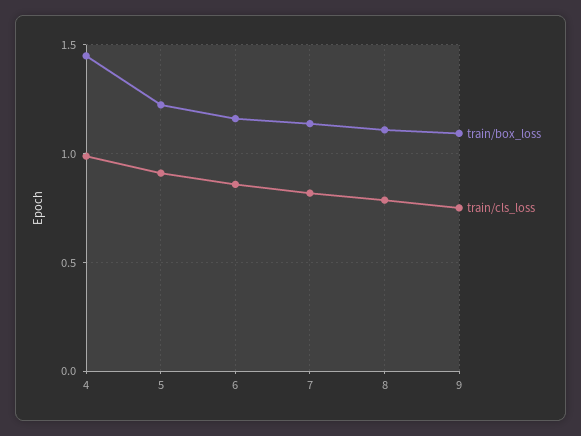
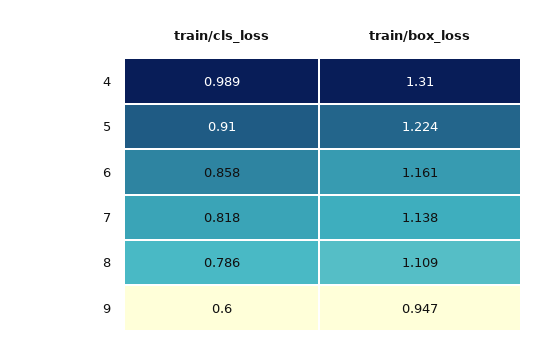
  {
    "train/box_loss": {
-     "4": 1.45,
+     "4": 1.31,
      "5": 1.224,
      "6": 1.161,
      "7": 1.138,
      "8": 1.109,
-     "9": 1.1
+     "9": 0.947
    },
    "train/cls_loss": {
      "4": 0.989,
      "5": 0.91,
      "6": 0.858,
      "7": 0.818,
      "8": 0.786,
-     "9": 0.75
+     "9": 0.6
    }
  }

